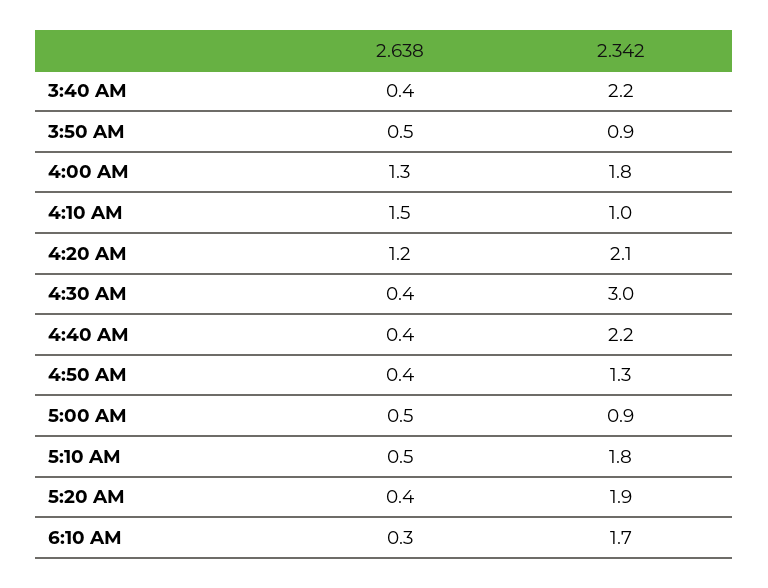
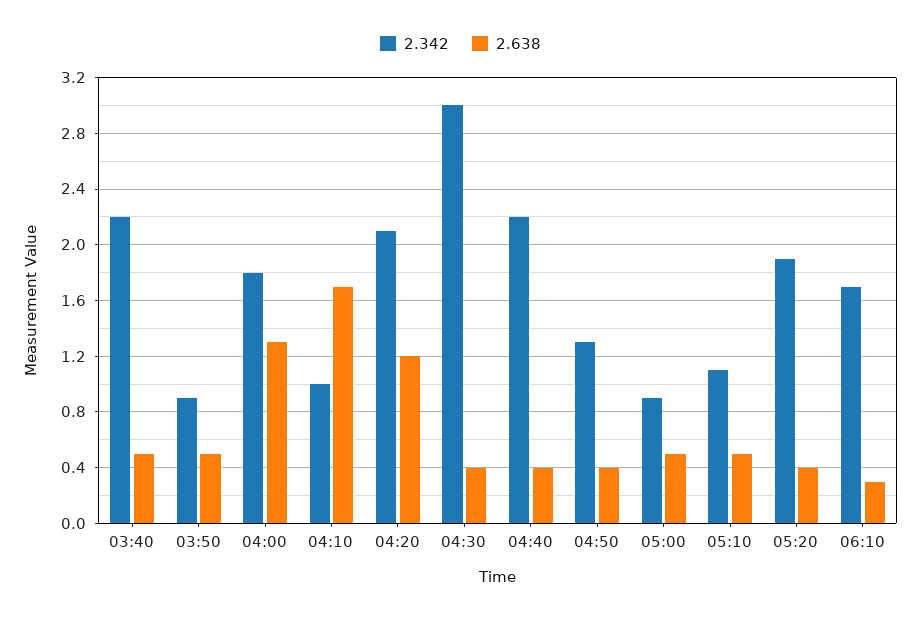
  {
    "2.638": {
-     "3:40 AM": 0.4,
+     "3:40 AM": 0.5,
      "3:50 AM": 0.5,
      "4:00 AM": 1.3,
-     "4:10 AM": 1.5,
+     "4:10 AM": 1.7,
      "4:20 AM": 1.2,
      "4:30 AM": 0.4,
      "4:40 AM": 0.4,
      "4:50 AM": 0.4,
      "5:00 AM": 0.5,
      "5:10 AM": 0.5,
      "5:20 AM": 0.4,
      "6:10 AM": 0.3
    },
    "2.342": {
      "3:40 AM": 2.2,
      "3:50 AM": 0.9,
      "4:00 AM": 1.8,
      "4:10 AM": 1,
      "4:20 AM": 2.1,
      "4:30 AM": 3,
      "4:40 AM": 2.2,
      "4:50 AM": 1.3,
      "5:00 AM": 0.9,
-     "5:10 AM": 1.8,
+     "5:10 AM": 1.1,
      "5:20 AM": 1.9,
      "6:10 AM": 1.7
    }
  }

